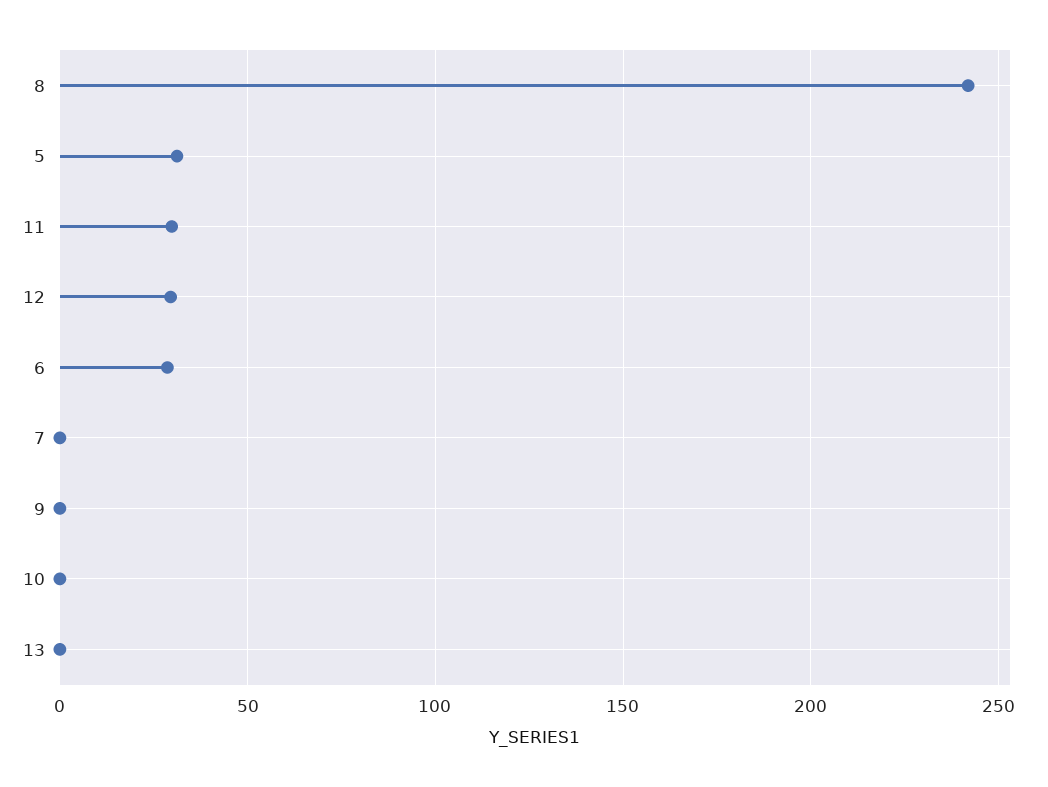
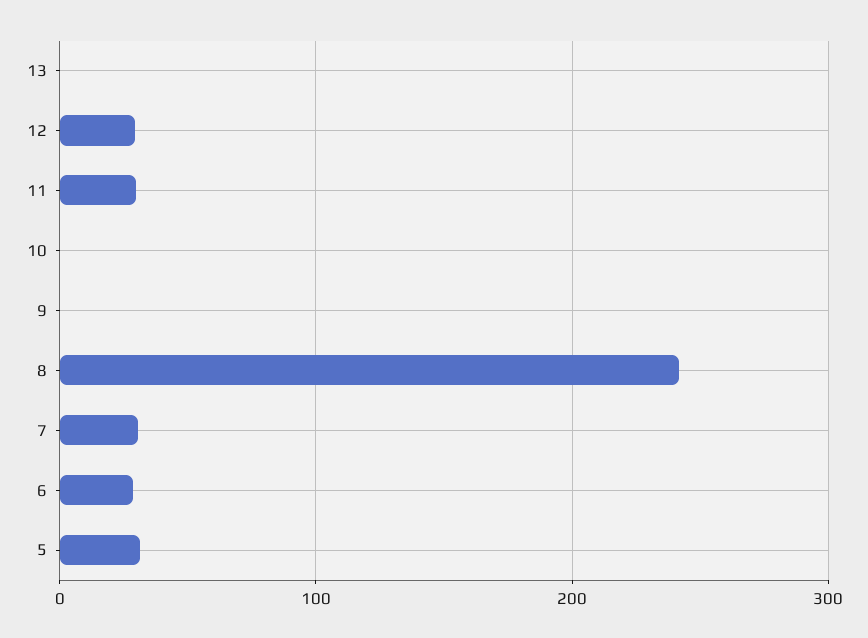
  {
    "8": 240,
    "5": 30,
    "11": 30,
    "12": 30,
    "6": 30,
-   "7": 0,
+   "7": 30,
    "9": 0,
    "10": 0,
    "13": 0
  }

